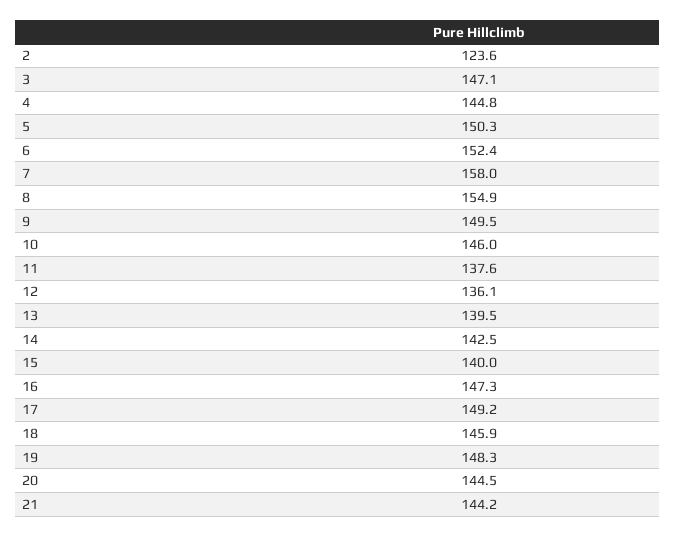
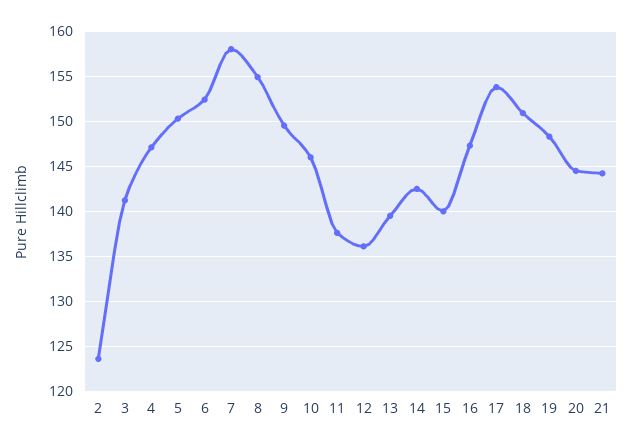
  {
    "2": 123.6,
-   "3": 147.1,
+   "3": 141,
-   "4": 144.8,
+   "4": 147,
    "5": 150.3,
    "6": 152.4,
    "7": 158,
    "8": 154.9,
    "9": 149.5,
    "10": 146,
    "11": 137.6,
    "12": 136.1,
    "13": 139.5,
    "14": 142.5,
    "15": 140,
    "16": 147.3,
-   "17": 149.2,
+   "17": 154,
-   "18": 145.9,
+   "18": 151,
    "19": 148.3,
    "20": 144.5,
    "21": 144.2
  }

